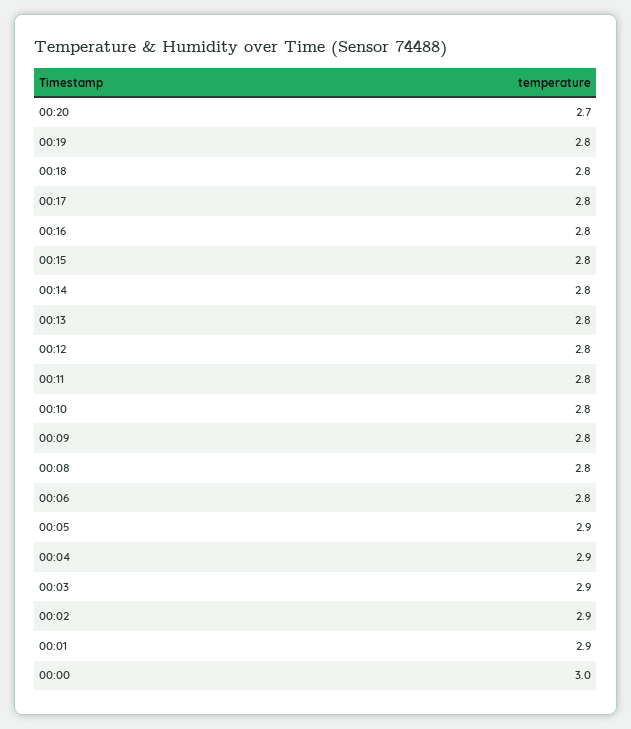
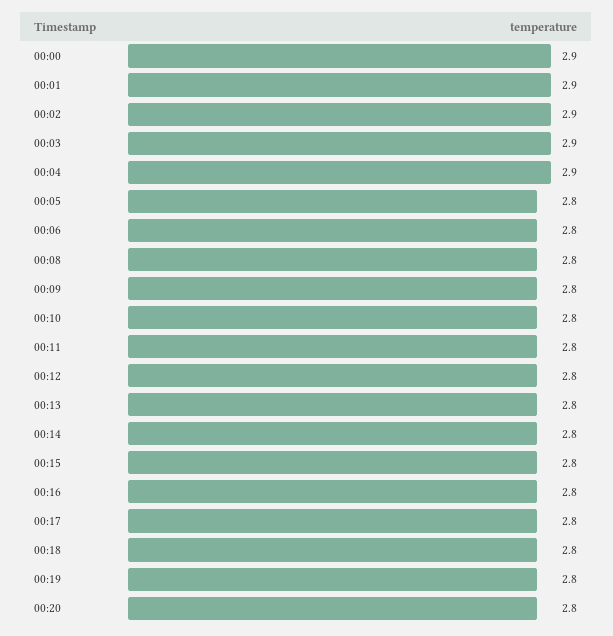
  {
-   "00:20": 2.7,
+   "00:20": 2.8,
    "00:19": 2.8,
    "00:18": 2.8,
    "00:17": 2.8,
    "00:16": 2.8,
    "00:15": 2.8,
    "00:14": 2.8,
    "00:13": 2.8,
    "00:12": 2.8,
    "00:11": 2.8,
    "00:10": 2.8,
    "00:09": 2.8,
    "00:08": 2.8,
    "00:06": 2.8,
-   "00:05": 2.9,
+   "00:05": 2.8,
    "00:04": 2.9,
    "00:03": 2.9,
    "00:02": 2.9,
    "00:01": 2.9,
-   "00:00": 3
+   "00:00": 2.9
  }

